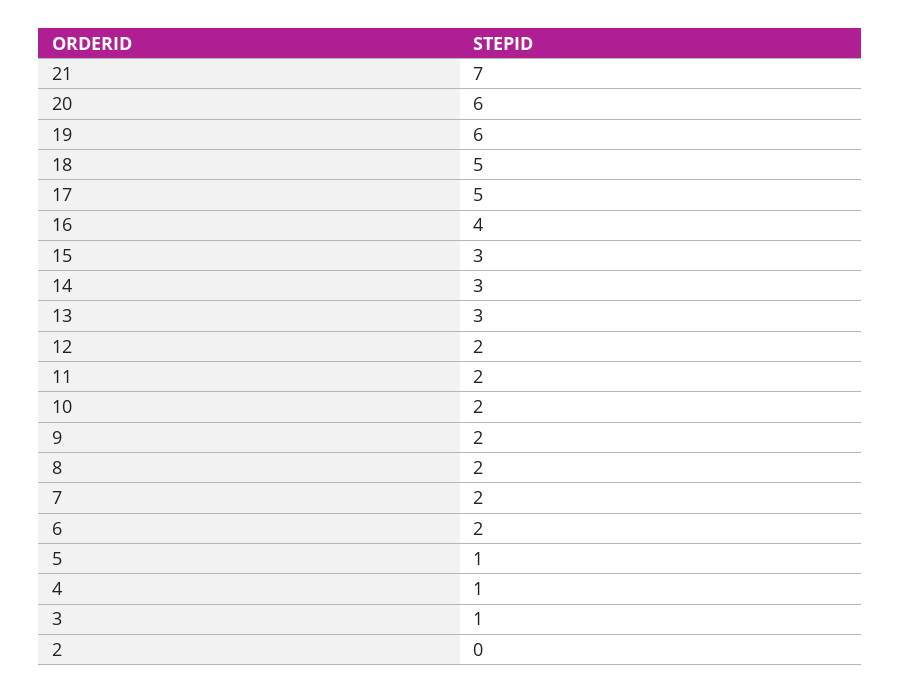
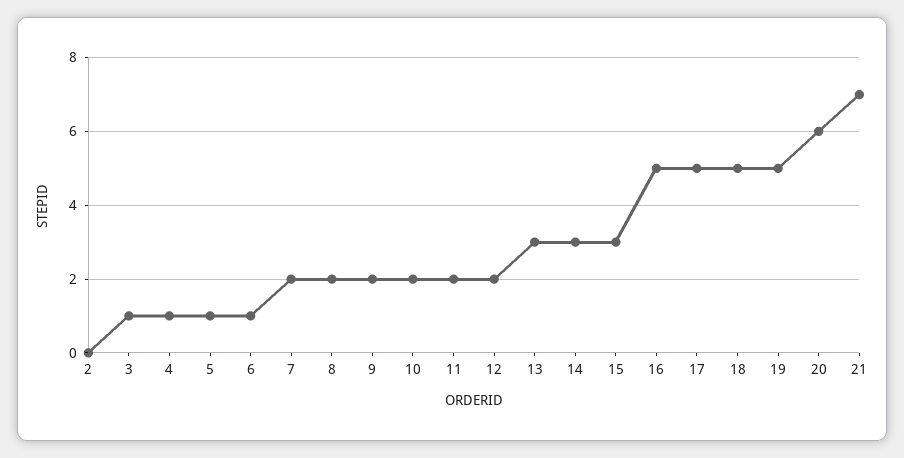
  {
    "21": 7,
    "20": 6,
-   "19": 6,
+   "19": 5,
    "18": 5,
    "17": 5,
-   "16": 4,
+   "16": 5,
    "15": 3,
    "14": 3,
    "13": 3,
    "12": 2,
    "11": 2,
    "10": 2,
    "9": 2,
    "8": 2,
    "7": 2,
-   "6": 2,
+   "6": 1,
    "5": 1,
    "4": 1,
    "3": 1,
    "2": 0
  }

